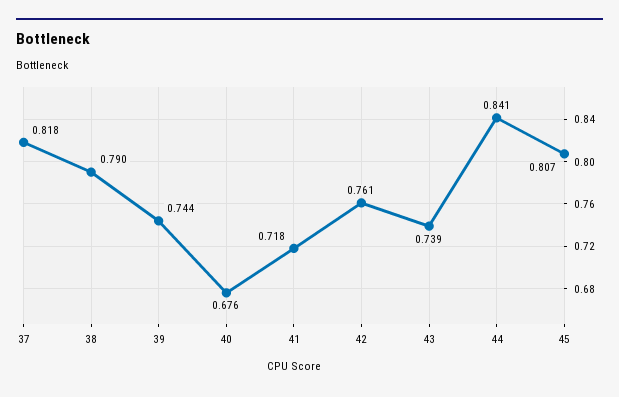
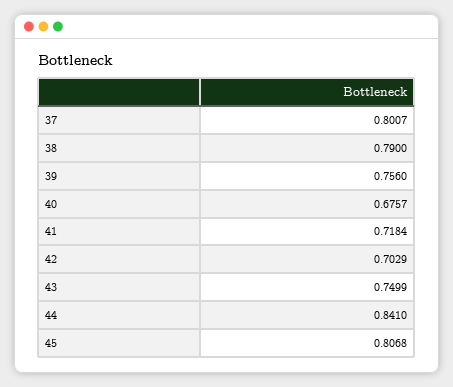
  {
-   "37": 0.818,
+   "37": 0.8007,
    "38": 0.79,
-   "39": 0.744,
+   "39": 0.756,
    "40": 0.6757,
    "41": 0.7184,
-   "42": 0.761,
+   "42": 0.7029,
-   "43": 0.739,
+   "43": 0.7499,
    "44": 0.841,
    "45": 0.8068
  }

